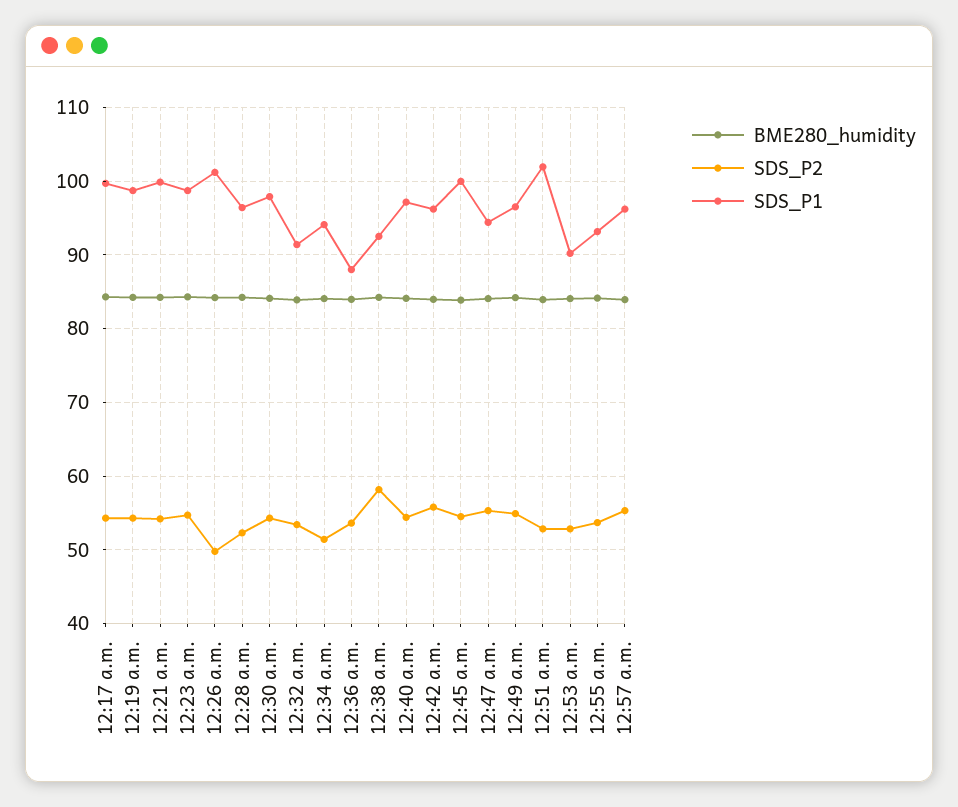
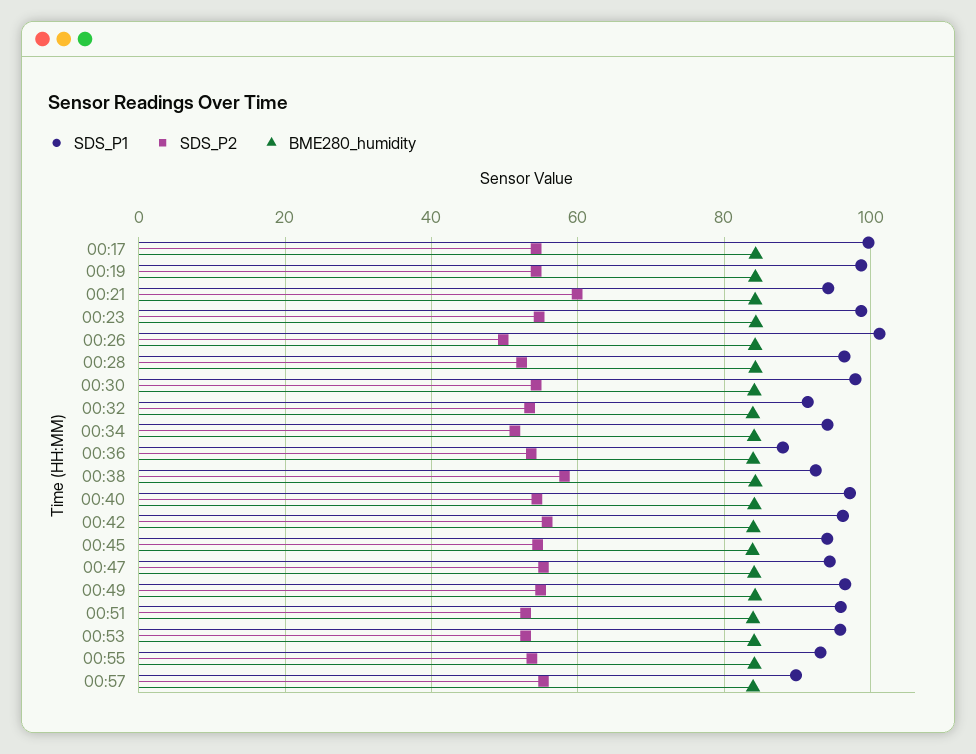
  {
    "BME280_humidity": {
      "12:17 a.m.": 84,
      "12:19 a.m.": 84,
      "12:21 a.m.": 84,
      "12:23 a.m.": 84,
      "12:26 a.m.": 84,
      "12:28 a.m.": 84,
      "12:30 a.m.": 84,
      "12:32 a.m.": 84,
      "12:34 a.m.": 84,
      "12:36 a.m.": 84,
      "12:38 a.m.": 84,
      "12:40 a.m.": 84,
      "12:42 a.m.": 84,
      "12:45 a.m.": 84,
      "12:47 a.m.": 84,
      "12:49 a.m.": 84,
      "12:51 a.m.": 84,
      "12:53 a.m.": 84,
      "12:55 a.m.": 84,
      "12:57 a.m.": 84
    },
    "SDS_P2": {
      "12:17 a.m.": 54,
      "12:19 a.m.": 54,
-     "12:21 a.m.": 54,
+     "12:21 a.m.": 60,
      "12:23 a.m.": 55,
      "12:26 a.m.": 50,
      "12:28 a.m.": 52,
      "12:30 a.m.": 54,
      "12:32 a.m.": 53,
      "12:34 a.m.": 51,
      "12:36 a.m.": 54,
      "12:38 a.m.": 58,
      "12:40 a.m.": 54,
      "12:42 a.m.": 56,
      "12:45 a.m.": 55,
      "12:47 a.m.": 55,
      "12:49 a.m.": 55,
      "12:51 a.m.": 53,
      "12:53 a.m.": 53,
      "12:55 a.m.": 54,
      "12:57 a.m.": 55
    },
    "SDS_P1": {
      "12:17 a.m.": 100,
      "12:19 a.m.": 99,
-     "12:21 a.m.": 100,
+     "12:21 a.m.": 94,
      "12:23 a.m.": 99,
      "12:26 a.m.": 101,
      "12:28 a.m.": 96,
      "12:30 a.m.": 98,
      "12:32 a.m.": 91,
      "12:34 a.m.": 94,
      "12:36 a.m.": 88,
      "12:38 a.m.": 93,
      "12:40 a.m.": 97,
      "12:42 a.m.": 96,
-     "12:45 a.m.": 100,
+     "12:45 a.m.": 94,
      "12:47 a.m.": 94,
      "12:49 a.m.": 97,
-     "12:51 a.m.": 102,
+     "12:51 a.m.": 96,
-     "12:53 a.m.": 90,
+     "12:53 a.m.": 96,
      "12:55 a.m.": 93,
-     "12:57 a.m.": 96
+     "12:57 a.m.": 90
    }
  }

